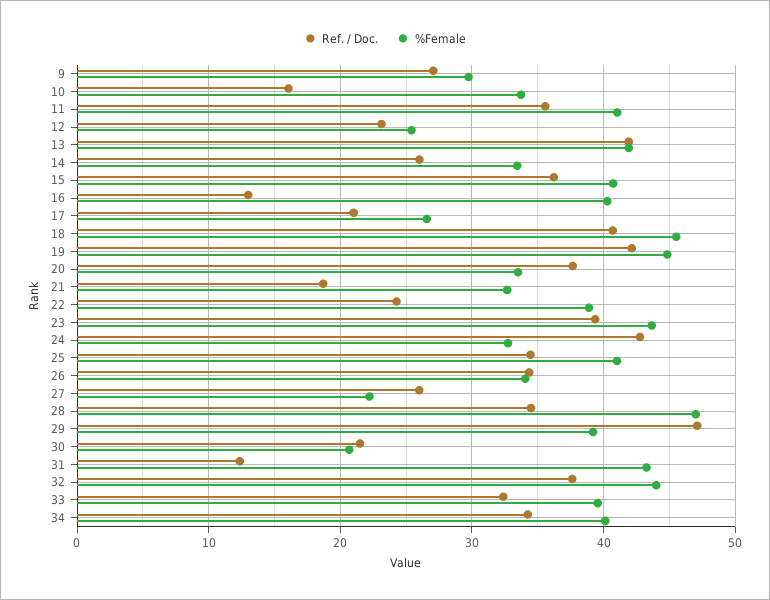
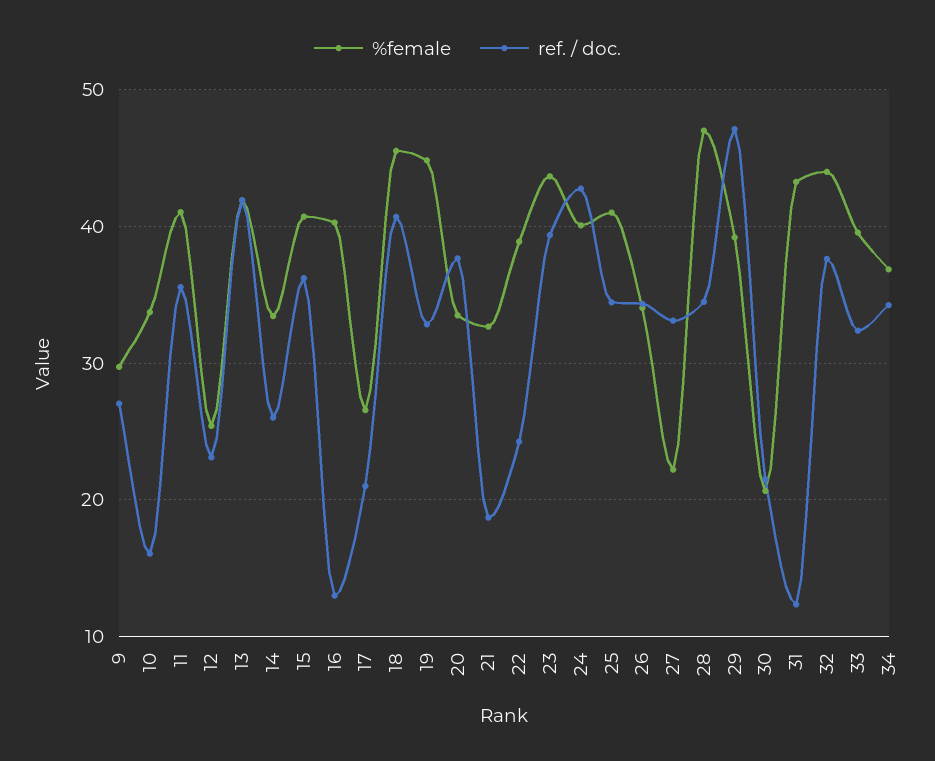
  {
    "Ref. / Doc.": {
      "9": 27,
      "10": 16,
      "11": 36,
      "12": 23,
      "13": 42,
      "14": 26,
      "15": 36,
      "16": 13,
      "17": 21,
      "18": 41,
-     "19": 42,
+     "19": 33,
      "20": 38,
      "21": 19,
      "22": 24,
      "23": 39,
      "24": 43,
      "25": 34,
      "26": 34,
-     "27": 26,
+     "27": 33,
      "28": 34,
      "29": 47,
      "30": 22,
      "31": 12,
      "32": 38,
      "33": 32,
      "34": 34
    },
    "%Female": {
      "9": 30,
      "10": 34,
      "11": 41,
      "12": 25,
      "13": 42,
      "14": 33,
      "15": 41,
      "16": 40,
      "17": 27,
      "18": 46,
      "19": 45,
      "20": 34,
      "21": 33,
      "22": 39,
      "23": 44,
-     "24": 33,
+     "24": 40,
      "25": 41,
      "26": 34,
      "27": 22,
      "28": 47,
      "29": 39,
      "30": 21,
      "31": 43,
      "32": 44,
      "33": 40,
-     "34": 40
+     "34": 37
    }
  }

